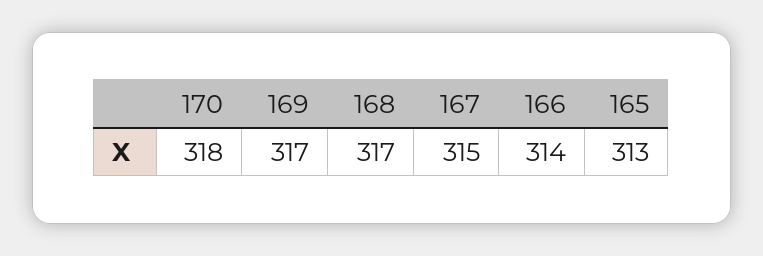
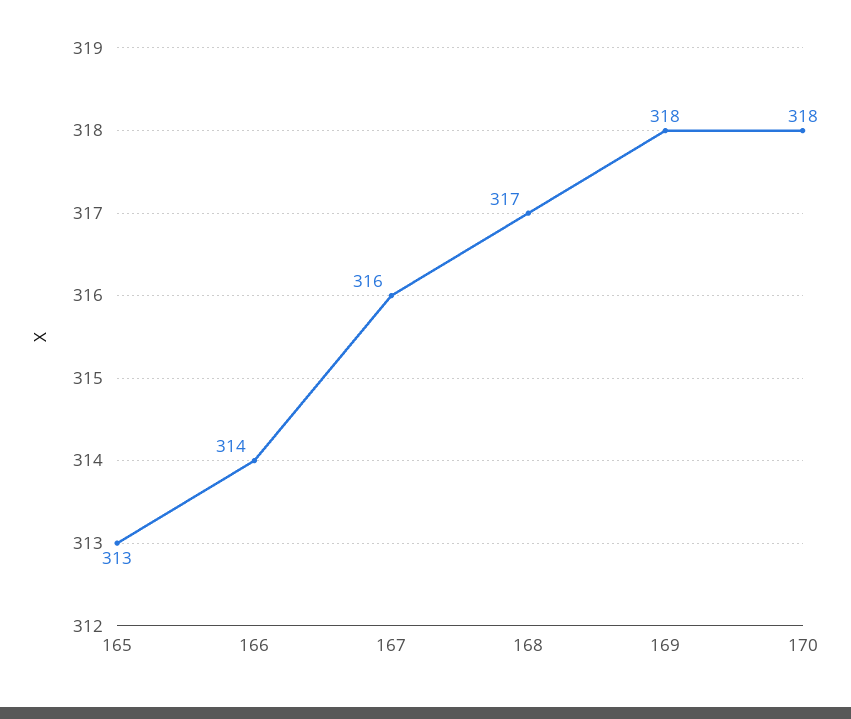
  {
    "170": 318,
-   "169": 317,
+   "169": 318,
    "168": 317,
-   "167": 315,
+   "167": 316,
    "166": 314,
    "165": 313
  }

